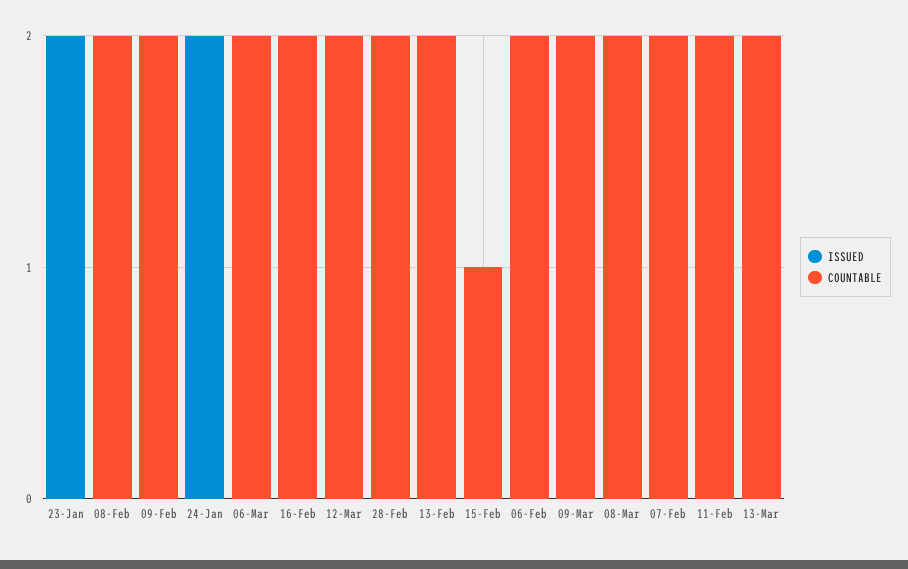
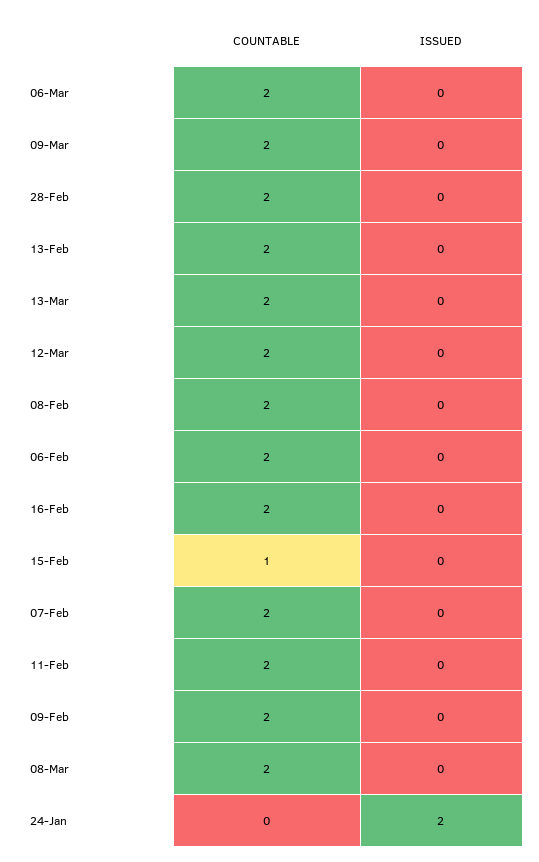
  {
    "ISSUED": {
-     "23-Jan": 2,
      "08-Feb": 0,
      "09-Feb": 0,
      "24-Jan": 2,
      "06-Mar": 0,
      "16-Feb": 0,
      "12-Mar": 0,
      "28-Feb": 0,
      "13-Feb": 0,
      "15-Feb": 0,
      "06-Feb": 0,
      "09-Mar": 0,
      "08-Mar": 0,
      "07-Feb": 0,
      "11-Feb": 0,
      "13-Mar": 0
    },
    "COUNTABLE": {
-     "23-Jan": 0,
      "08-Feb": 2,
      "09-Feb": 2,
      "24-Jan": 0,
      "06-Mar": 2,
      "16-Feb": 2,
      "12-Mar": 2,
      "28-Feb": 2,
      "13-Feb": 2,
      "15-Feb": 1,
      "06-Feb": 2,
      "09-Mar": 2,
      "08-Mar": 2,
      "07-Feb": 2,
      "11-Feb": 2,
      "13-Mar": 2
    }
  }

